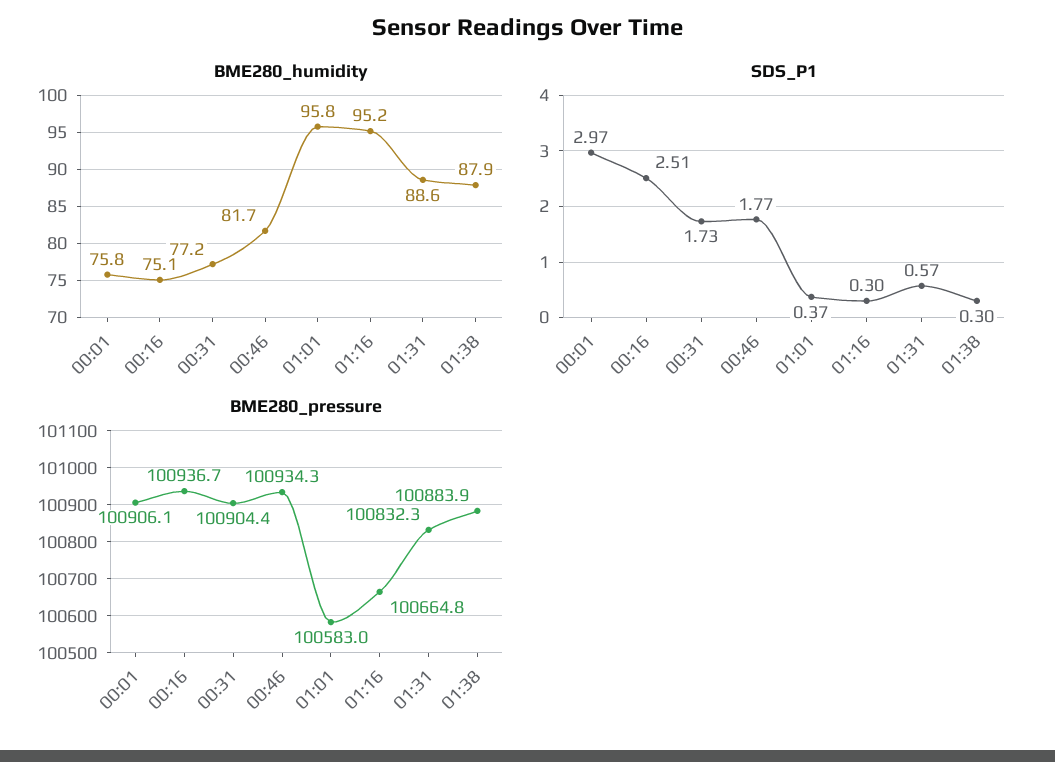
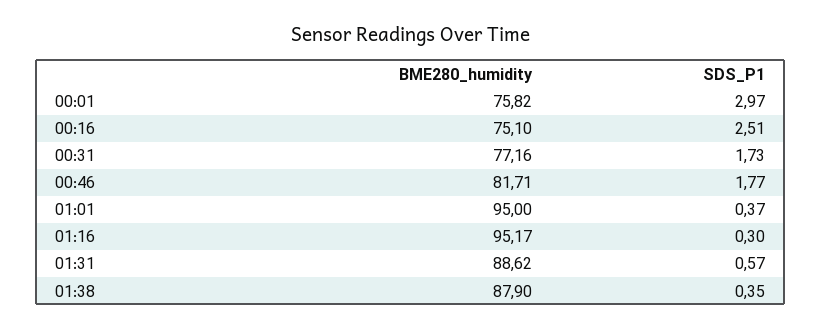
  {
    "BME280_humidity": {
      "00:01": 75.82,
      "00:16": 75.1,
      "00:31": 77.16,
      "00:46": 81.71,
-     "01:01": 95.8,
+     "01:01": 95,
      "01:16": 95.17,
      "01:31": 88.62,
      "01:38": 87.9
    },
    "SDS_P1": {
      "00:01": 2.97,
      "00:16": 2.51,
      "00:31": 1.73,
      "00:46": 1.77,
      "01:01": 0.37,
      "01:16": 0.3,
      "01:31": 0.57,
-     "01:38": 0.3
+     "01:38": 0.35
-   },
+   }
-   "BME280_pressure": {
-     "00:01": 100906.1,
-     "00:16": 100936.7,
-     "00:31": 100904.4,
-     "00:46": 100934.3,
-     "01:01": 100583,
-     "01:16": 100664.8,
-     "01:31": 100832.3,
-     "01:38": 100883.9
-   }
  }

